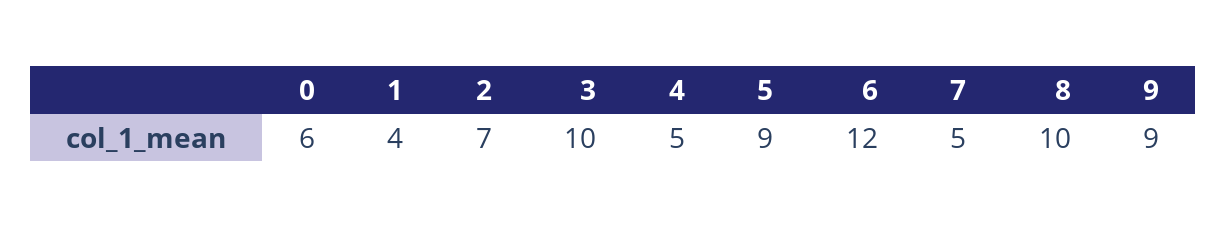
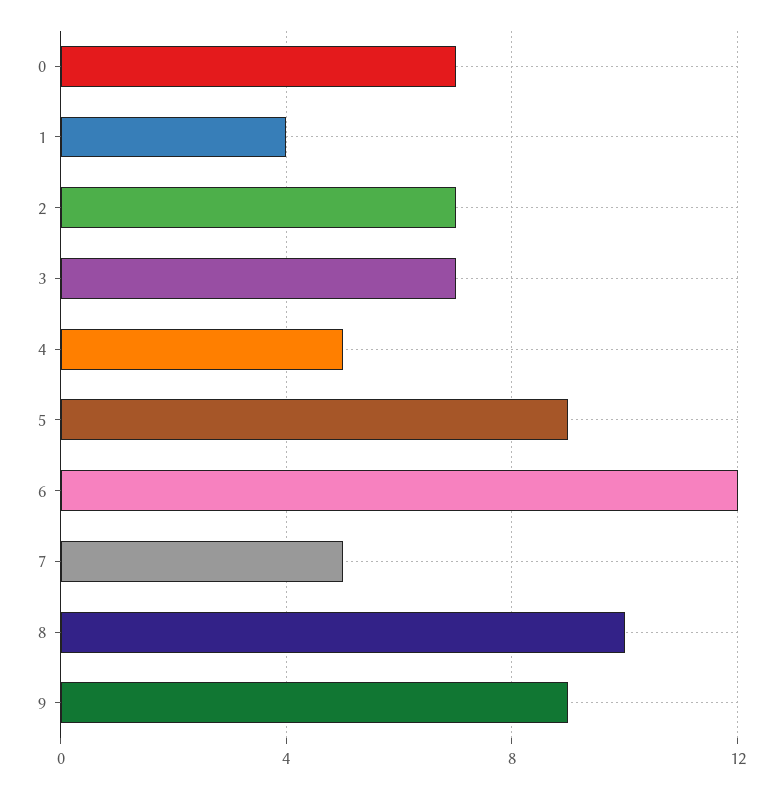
  {
-   "0": 6,
+   "0": 7,
    "1": 4,
    "2": 7,
-   "3": 10,
+   "3": 7,
    "4": 5,
    "5": 9,
    "6": 12,
    "7": 5,
    "8": 10,
    "9": 9
  }

